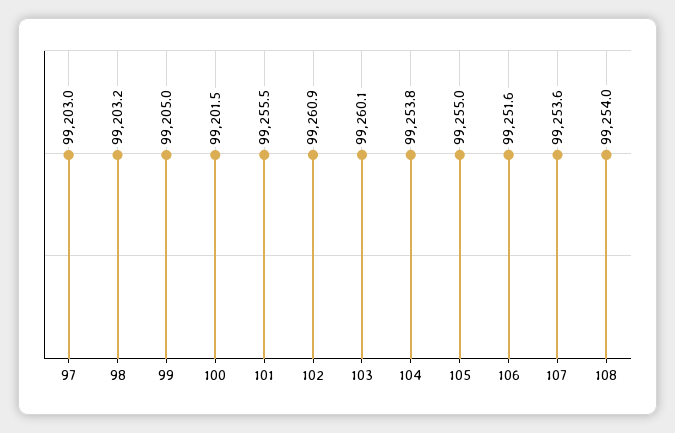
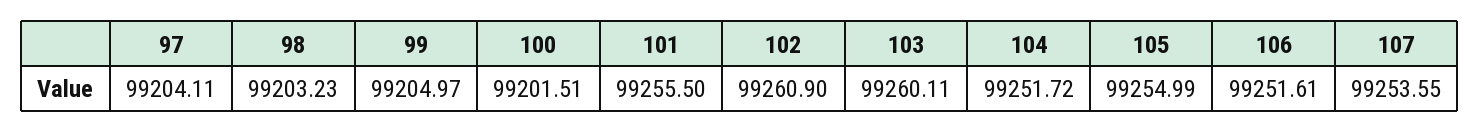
  {
-   "97": 99203,
+   "97": 99204.11,
    "98": 99203.23,
    "99": 99204.97,
    "100": 99201.51,
    "101": 99255.5,
    "102": 99260.9,
    "103": 99260.11,
-   "104": 99253.8,
+   "104": 99251.72,
    "105": 99254.99,
    "106": 99251.61,
-   "107": 99253.55,
+   "107": 99253.55
-   "108": 99254
  }

